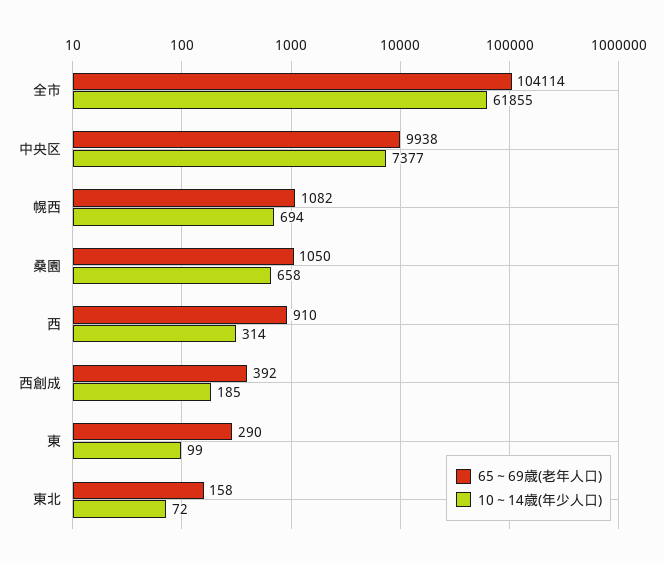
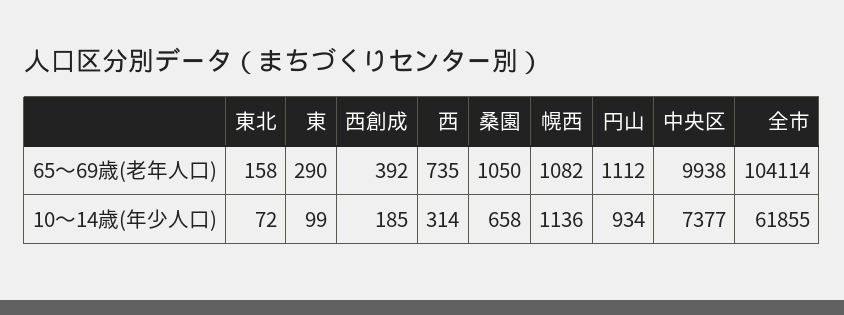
  {
    "65～69歳(老年人口)": {
      "全市": 104114,
      "中央区": 9938,
      "幌西": 1082,
      "桑園": 1050,
-     "西": 910,
+     "西": 735,
      "西創成": 392,
      "東": 290,
-     "東北": 158
+     "東北": 158,
+     "円山": 1112
    },
    "10～14歳(年少人口)": {
      "全市": 61855,
      "中央区": 7377,
-     "幌西": 694,
+     "幌西": 1136,
      "桑園": 658,
      "西": 314,
      "西創成": 185,
      "東": 99,
-     "東北": 72
+     "東北": 72,
+     "円山": 934
    }
  }

